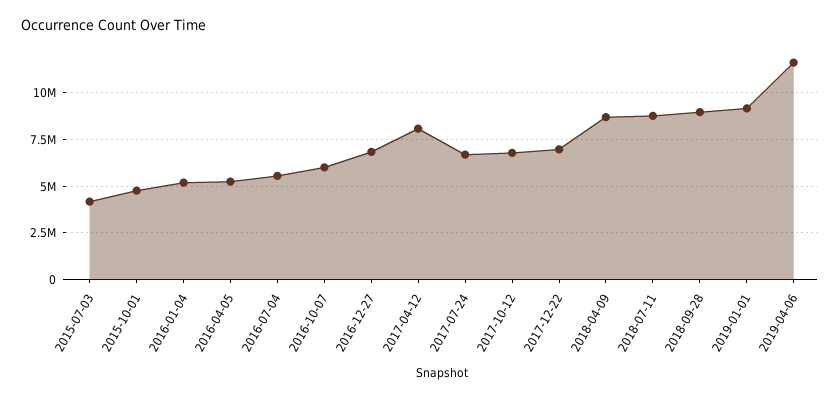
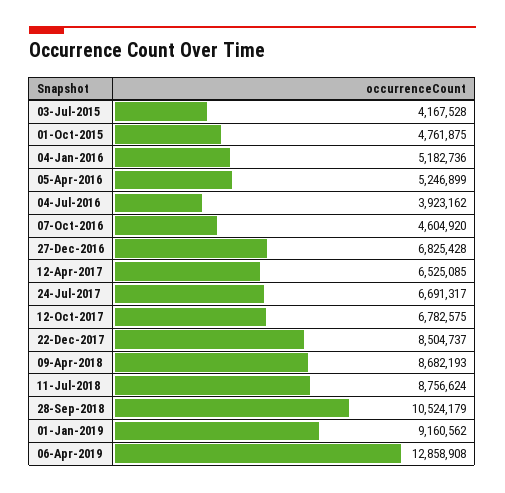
  {
    "2015-07-03": 4167528,
    "2015-10-01": 4761875,
    "2016-01-04": 5182736,
    "2016-04-05": 5246899,
-   "2016-07-04": 5500000,
+   "2016-07-04": 3923162,
-   "2016-10-07": 6000000,
+   "2016-10-07": 4604920,
    "2016-12-27": 6825428,
-   "2017-04-12": 8000000,
+   "2017-04-12": 6525085,
    "2017-07-24": 6691317,
    "2017-10-12": 6782575,
-   "2017-12-22": 7000000,
+   "2017-12-22": 8504737,
    "2018-04-09": 8682193,
    "2018-07-11": 8756624,
-   "2018-09-28": 9000000,
+   "2018-09-28": 10524179,
    "2019-01-01": 9160562,
-   "2019-04-06": 11500000
+   "2019-04-06": 12858908
  }

